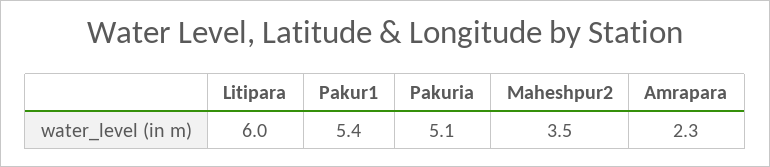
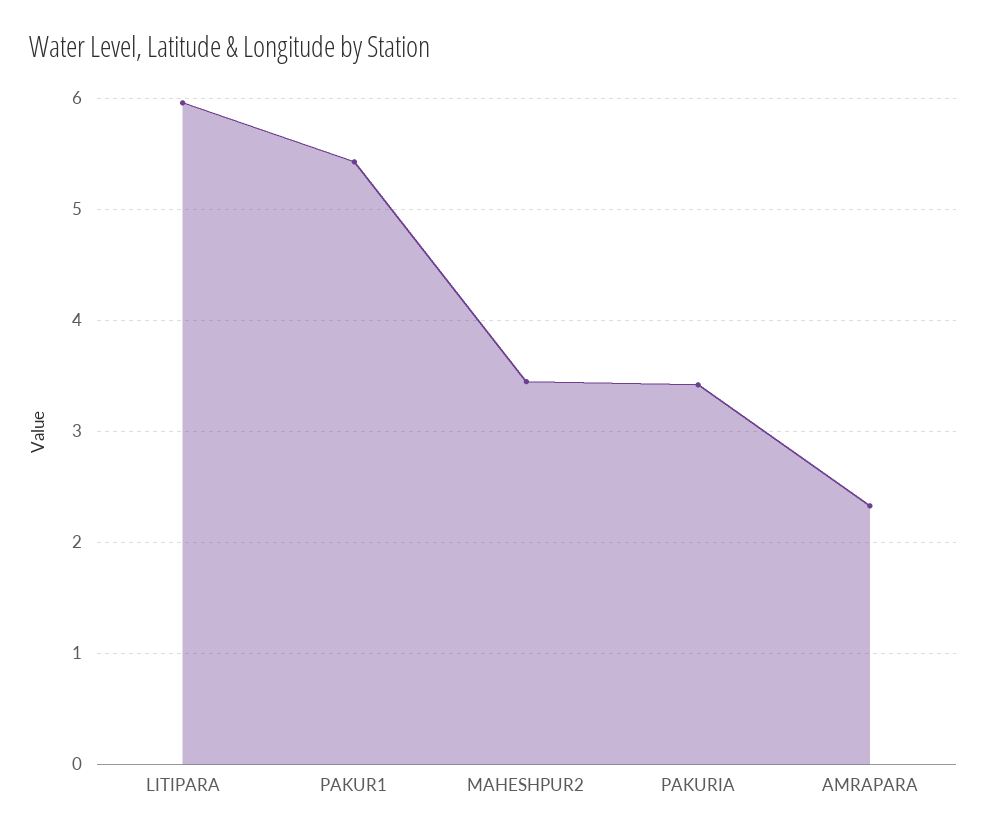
  {
    "Litipara": 6,
    "Pakur1": 5.4,
-   "Pakuria": 5.1,
+   "Pakuria": 3.4,
    "Maheshpur2": 3.5,
    "Amrapara": 2.3
  }

